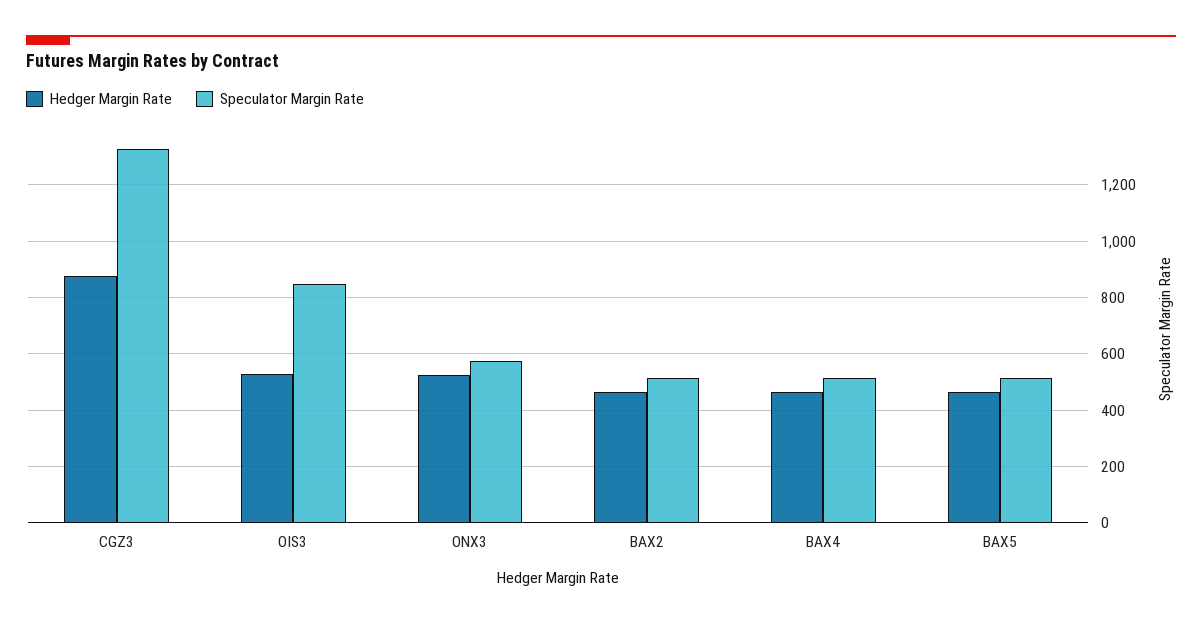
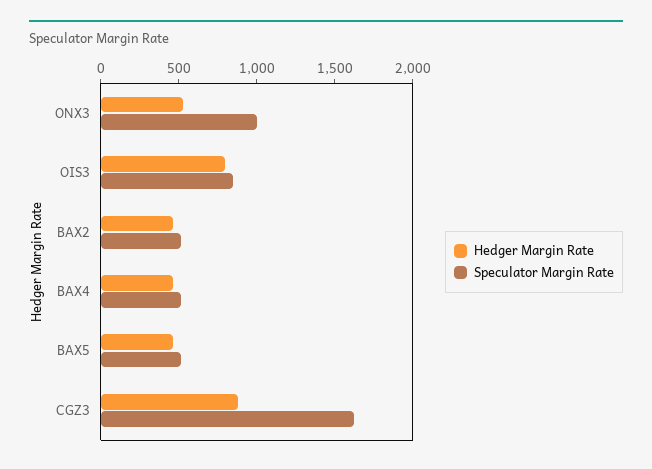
  {
    "Hedger Margin Rate": {
      "CGZ3": 875,
-     "OIS3": 525,
+     "OIS3": 800,
      "ONX3": 525,
      "BAX2": 475,
      "BAX4": 475,
      "BAX5": 475
    },
    "Speculator Margin Rate": {
-     "CGZ3": 1325,
+     "CGZ3": 1600,
      "OIS3": 850,
-     "ONX3": 575,
+     "ONX3": 1000,
      "BAX2": 525,
      "BAX4": 525,
      "BAX5": 525
    }
  }

